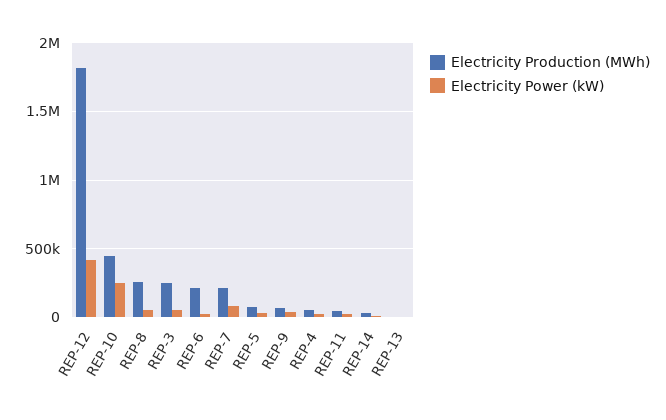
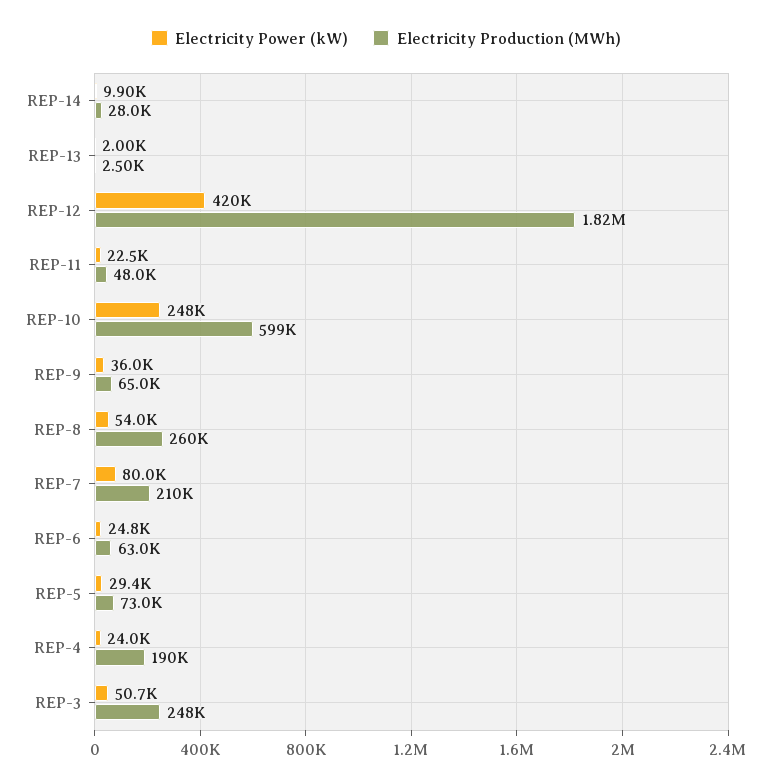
  {
    "Electricity Production (MWh)": {
      "REP-12": 1820000,
-     "REP-10": 450000,
+     "REP-10": 599000,
      "REP-8": 260000,
      "REP-3": 248000,
-     "REP-6": 200000,
+     "REP-6": 63000,
      "REP-7": 210000,
      "REP-5": 73000,
      "REP-9": 65000,
-     "REP-4": 50000,
+     "REP-4": 190000,
      "REP-11": 48000,
      "REP-14": 28000,
      "REP-13": 2500
    },
    "Electricity Power (kW)": {
      "REP-12": 420000,
      "REP-10": 248000,
      "REP-8": 54000,
      "REP-3": 50700,
      "REP-6": 24800,
      "REP-7": 80000,
      "REP-5": 29400,
      "REP-9": 36000,
      "REP-4": 24000,
      "REP-11": 22500,
      "REP-14": 9900,
      "REP-13": 2000
    }
  }

